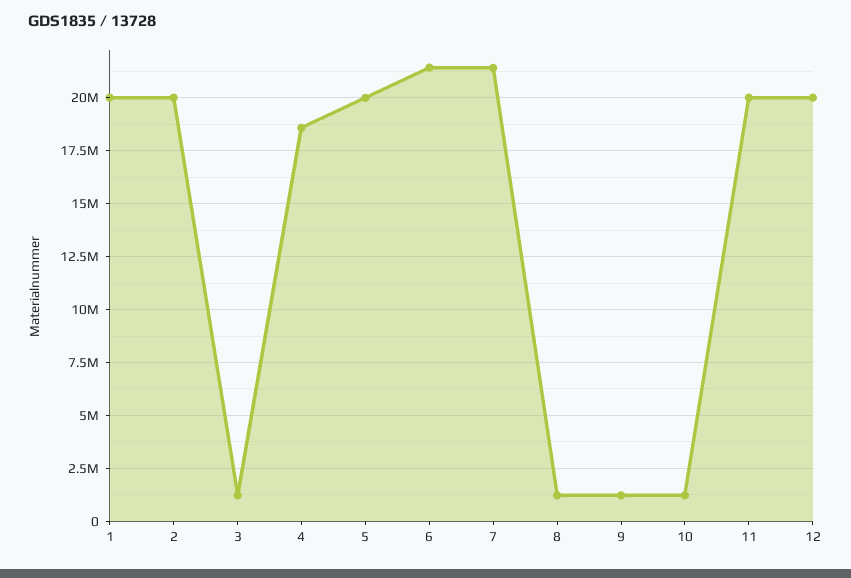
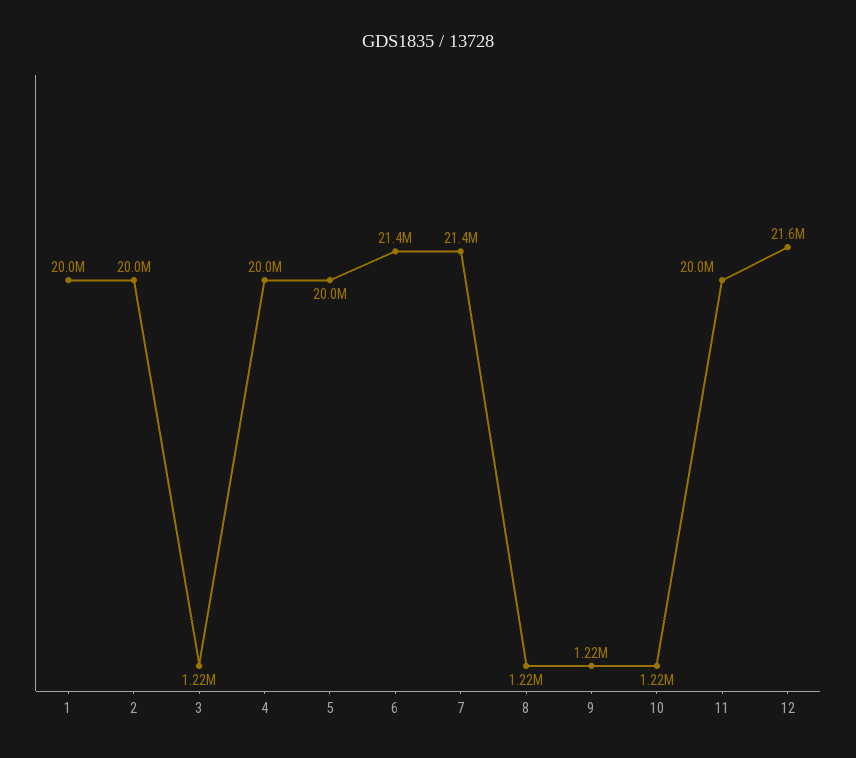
  {
    "1": 20000000,
    "2": 20000000,
    "3": 1220000,
-   "4": 18500000,
+   "4": 20000000,
    "5": 20000000,
    "6": 21400000,
    "7": 21400000,
    "8": 1220000,
    "9": 1220000,
    "10": 1220000,
    "11": 20000000,
-   "12": 20000000
+   "12": 21600000
  }

